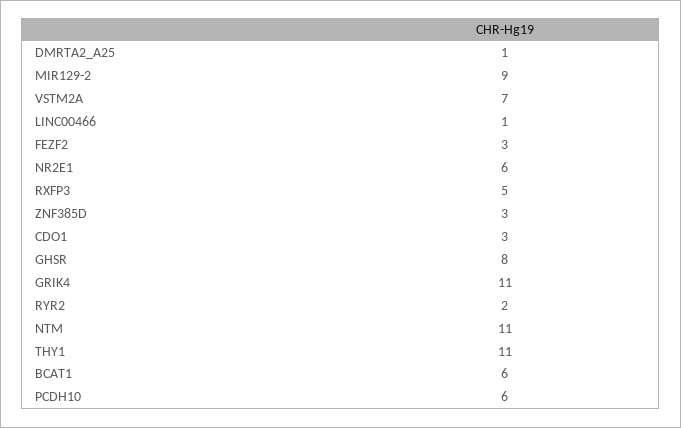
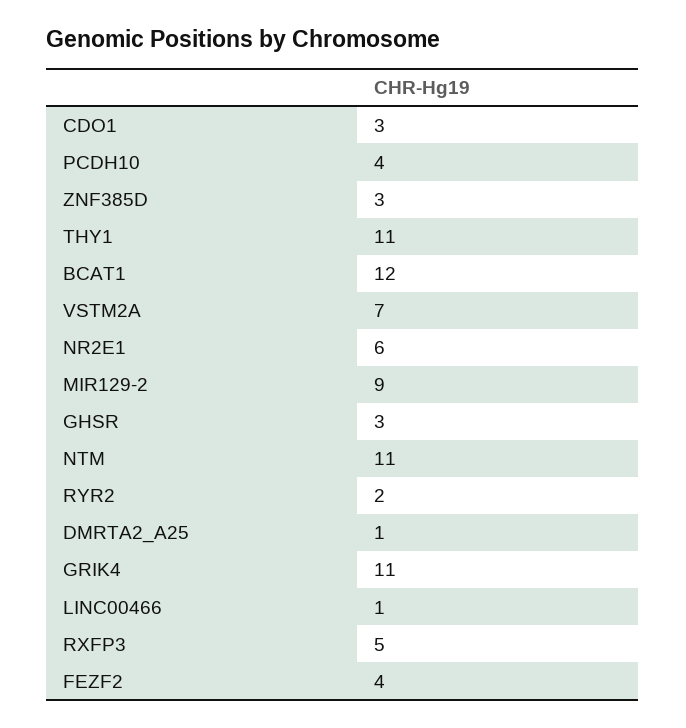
  {
    "DMRTA2_A25": 1,
    "MIR129-2": 9,
    "VSTM2A": 7,
    "LINC00466": 1,
-   "FEZF2": 3,
+   "FEZF2": 4,
    "NR2E1": 6,
    "RXFP3": 5,
    "ZNF385D": 3,
    "CDO1": 3,
-   "GHSR": 8,
+   "GHSR": 3,
    "GRIK4": 11,
    "RYR2": 2,
    "NTM": 11,
    "THY1": 11,
-   "BCAT1": 6,
+   "BCAT1": 12,
-   "PCDH10": 6
+   "PCDH10": 4
  }

